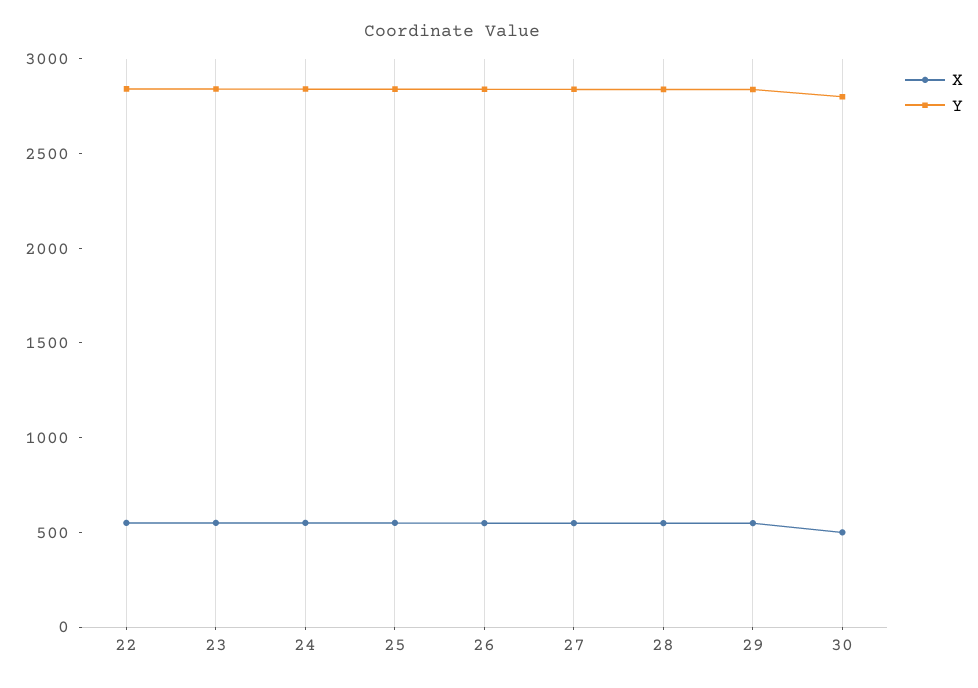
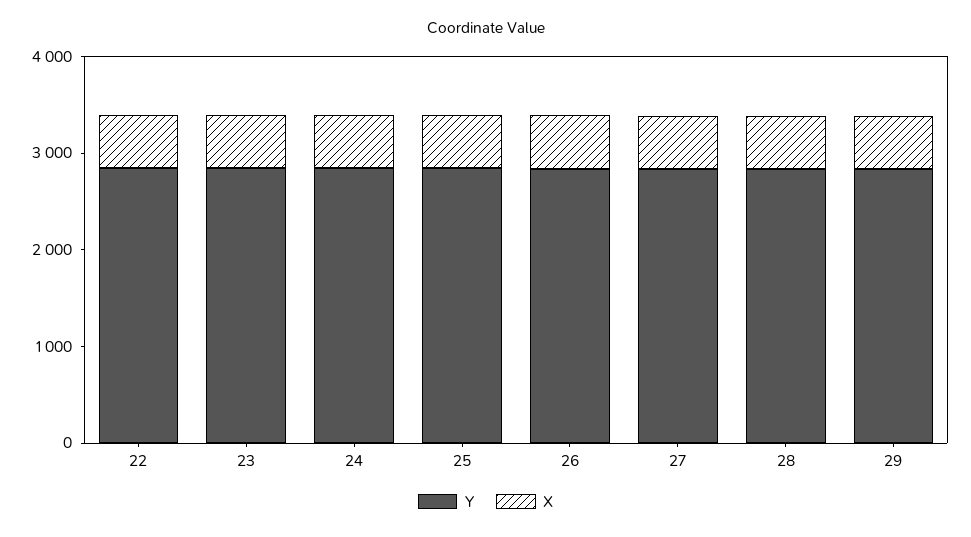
  {
    "X": {
      "22": 600,
      "23": 600,
      "24": 500,
      "25": 500,
      "26": 500,
      "27": 500,
      "28": 500,
-     "29": 500,
+     "29": 500
-     "30": 500
    },
    "Y": {
      "22": 2800,
      "23": 2800,
      "24": 2800,
      "25": 2800,
      "26": 2800,
      "27": 2800,
      "28": 2800,
-     "29": 2800,
+     "29": 2800
-     "30": 2800
    }
  }

